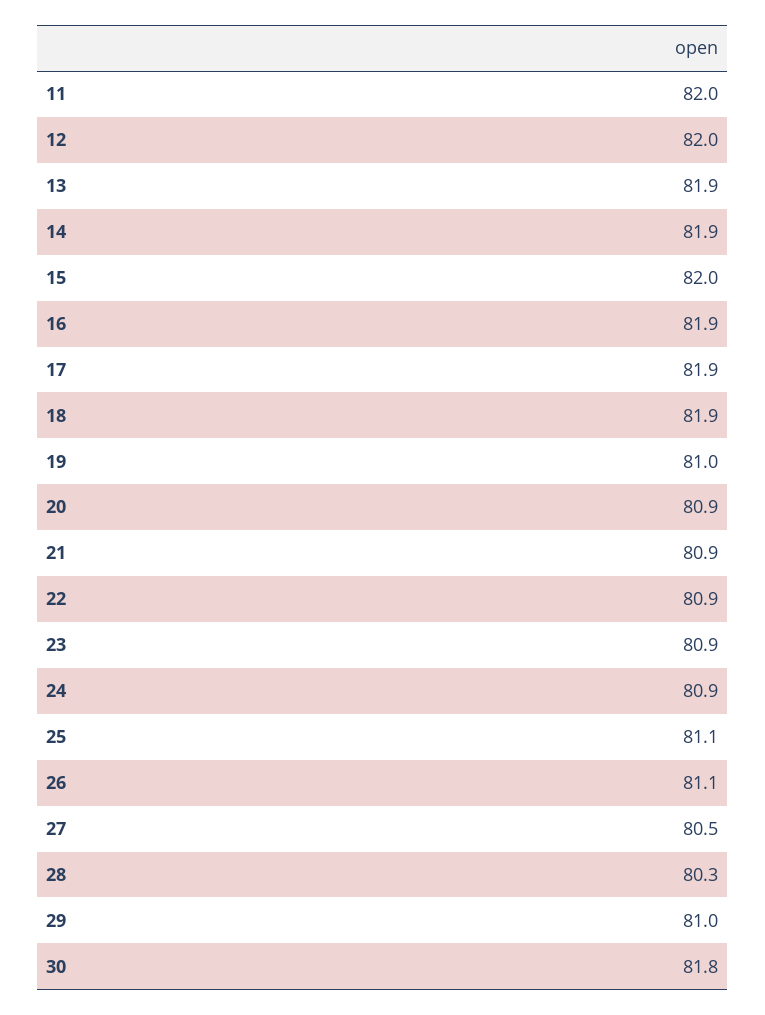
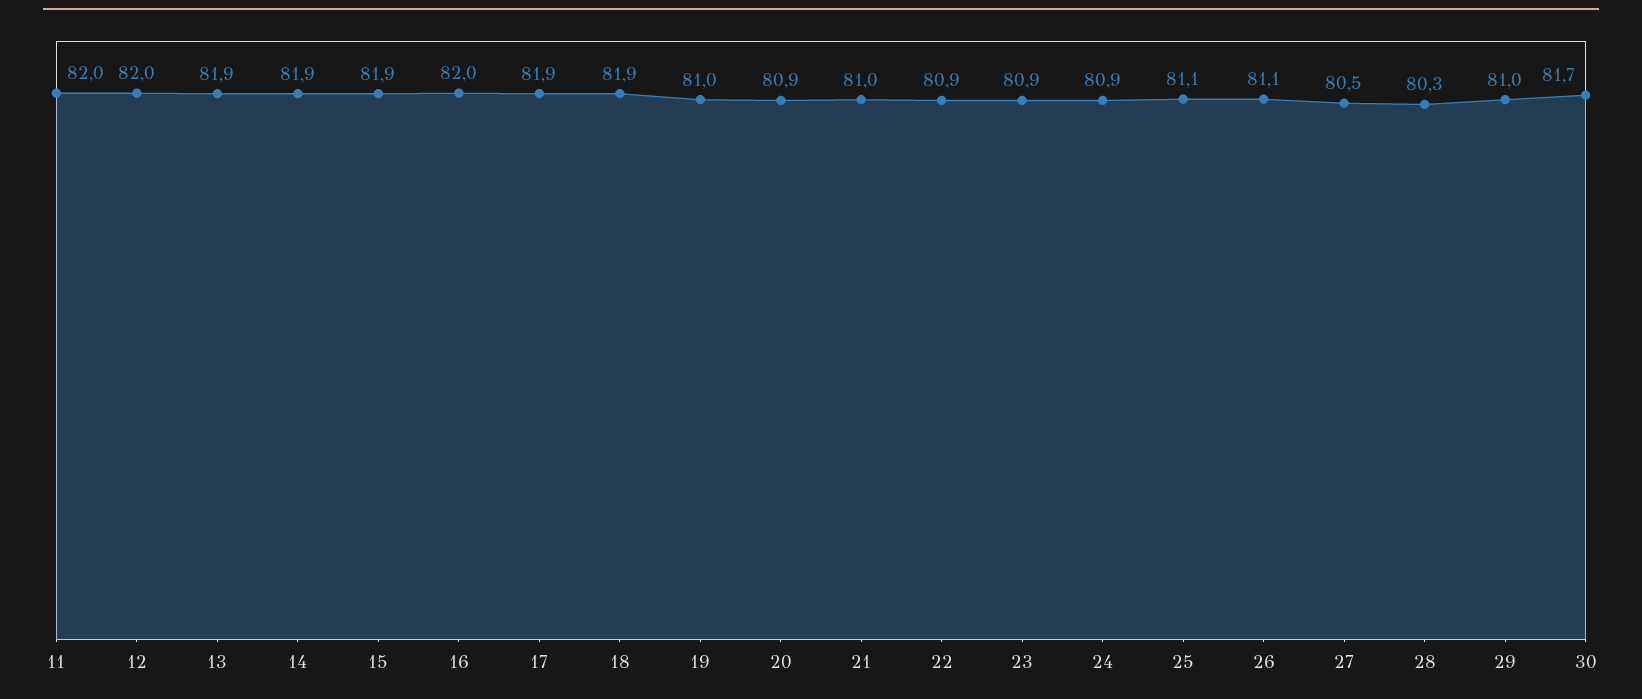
  {
    "11": 82,
    "12": 82,
    "13": 81.9,
    "14": 81.9,
-   "15": 82,
+   "15": 81.9,
-   "16": 81.9,
+   "16": 82,
    "17": 81.9,
    "18": 81.9,
    "19": 81,
    "20": 80.9,
-   "21": 80.9,
+   "21": 81,
    "22": 80.9,
    "23": 80.9,
    "24": 80.9,
    "25": 81.1,
    "26": 81.1,
    "27": 80.5,
    "28": 80.3,
    "29": 81,
-   "30": 81.8
+   "30": 81.7
  }

